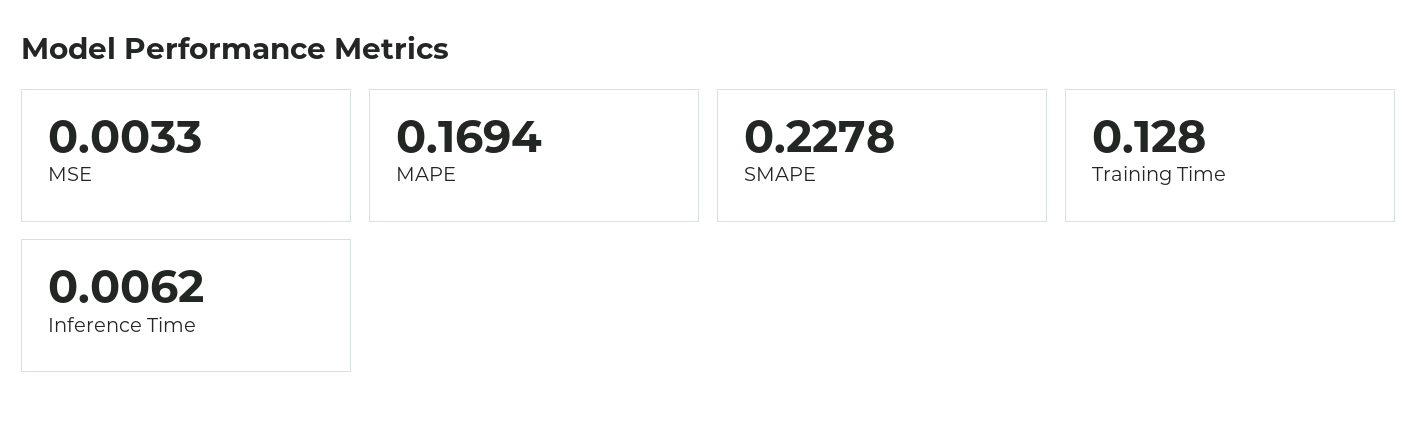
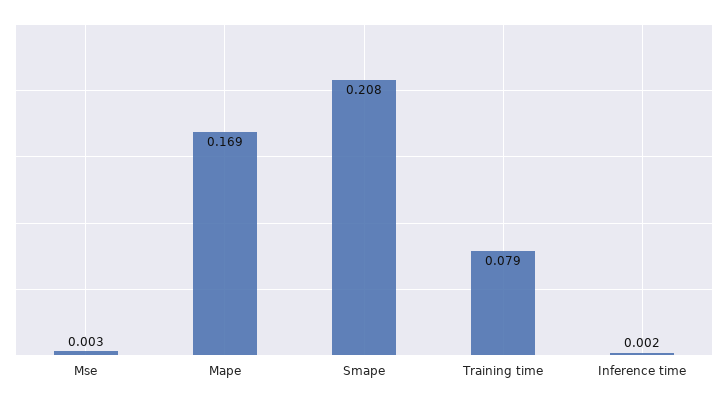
  {
    "MSE": 0.0033,
    "MAPE": 0.1694,
-   "SMAPE": 0.2278,
+   "SMAPE": 0.208,
-   "Training Time": 0.128,
+   "Training Time": 0.079,
-   "Inference Time": 0.0062
+   "Inference Time": 0.002
  }

